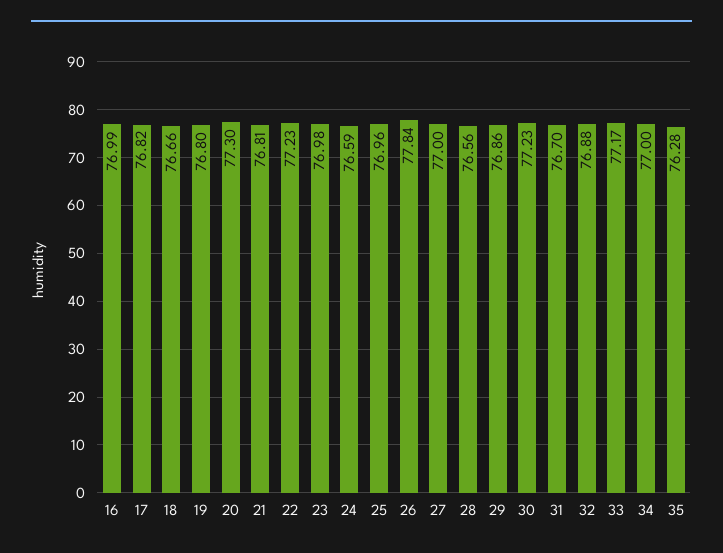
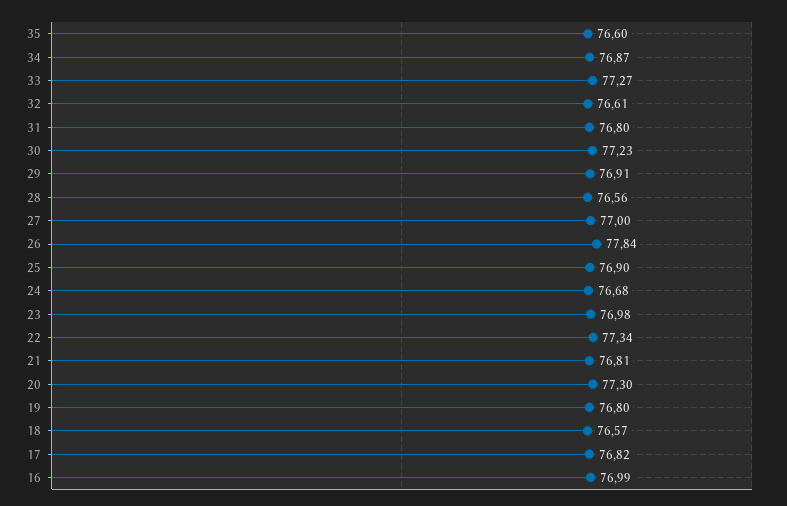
  {
    "16": 76.99,
    "17": 76.82,
-   "18": 76.66,
+   "18": 76.57,
    "19": 76.8,
    "20": 77.3,
    "21": 76.81,
-   "22": 77.23,
+   "22": 77.34,
    "23": 76.98,
-   "24": 76.59,
+   "24": 76.68,
-   "25": 76.96,
+   "25": 76.9,
    "26": 77.84,
    "27": 77,
    "28": 76.56,
-   "29": 76.86,
+   "29": 76.91,
    "30": 77.23,
-   "31": 76.7,
+   "31": 76.8,
-   "32": 76.88,
+   "32": 76.61,
-   "33": 77.17,
+   "33": 77.27,
-   "34": 77,
+   "34": 76.87,
-   "35": 76.28
+   "35": 76.6
  }

